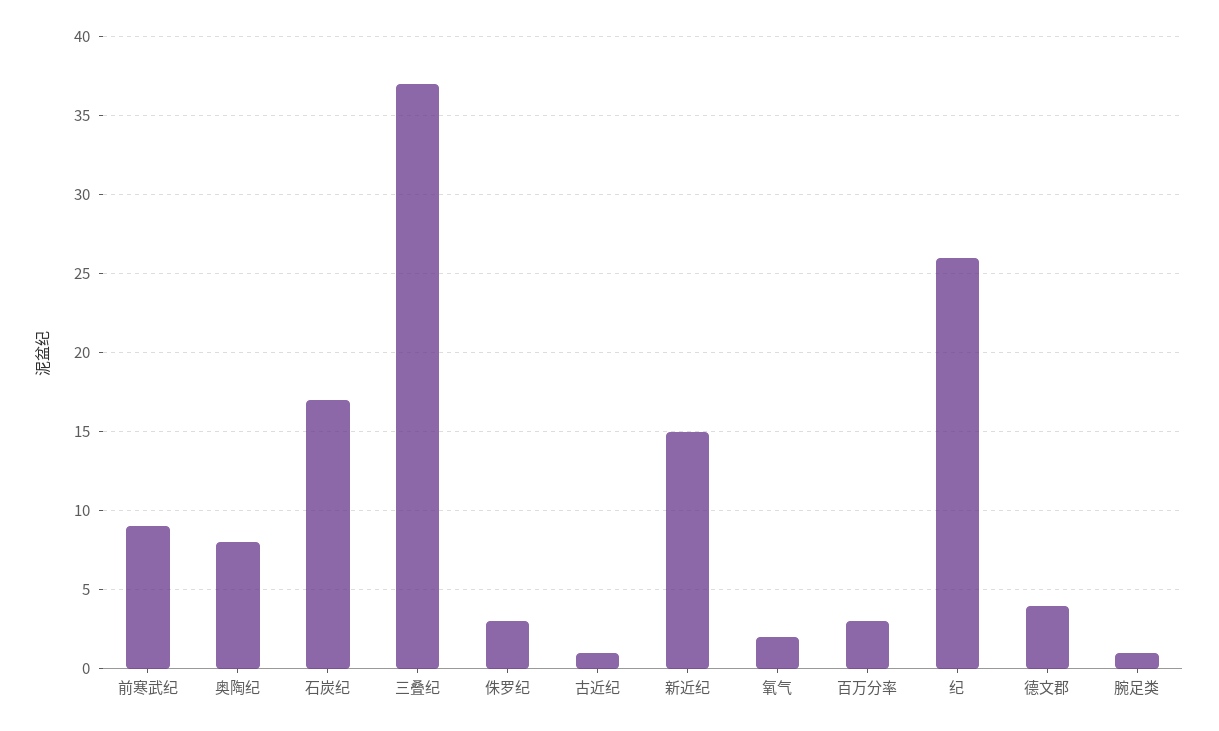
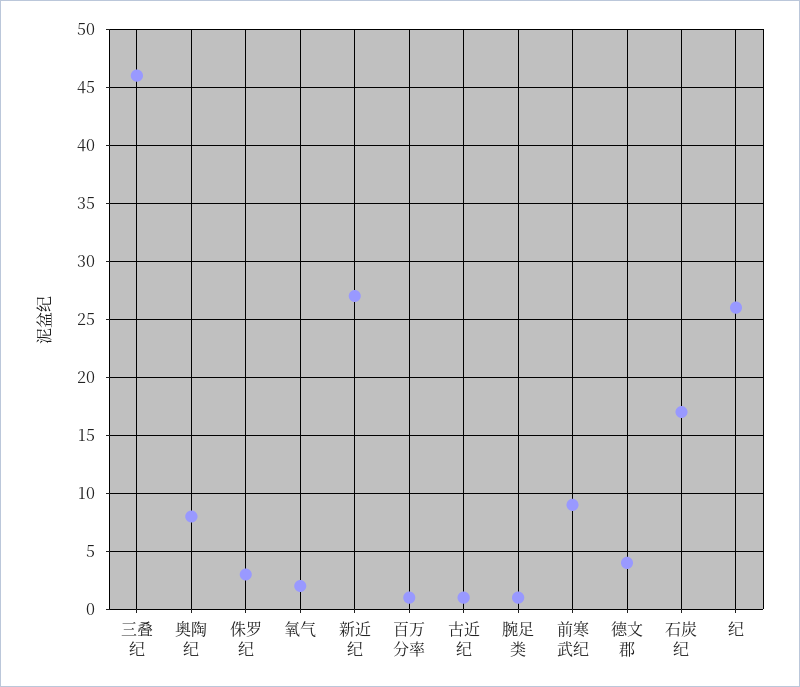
  {
    "前寒武纪": 9,
    "奥陶纪": 8,
    "石炭纪": 17,
-   "三叠纪": 37,
+   "三叠纪": 46,
    "侏罗纪": 3,
    "古近纪": 1,
-   "新近纪": 15,
+   "新近纪": 27,
    "氧气": 2,
-   "百万分率": 3,
+   "百万分率": 1,
    "纪": 26,
    "德文郡": 4,
    "腕足类": 1
  }

